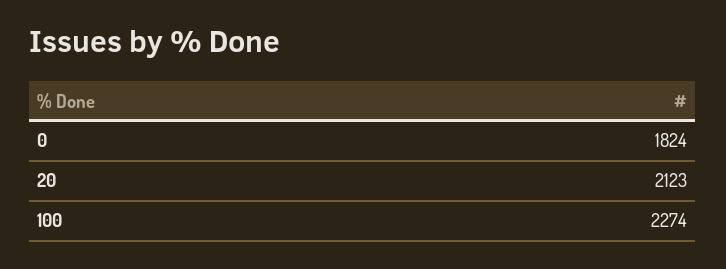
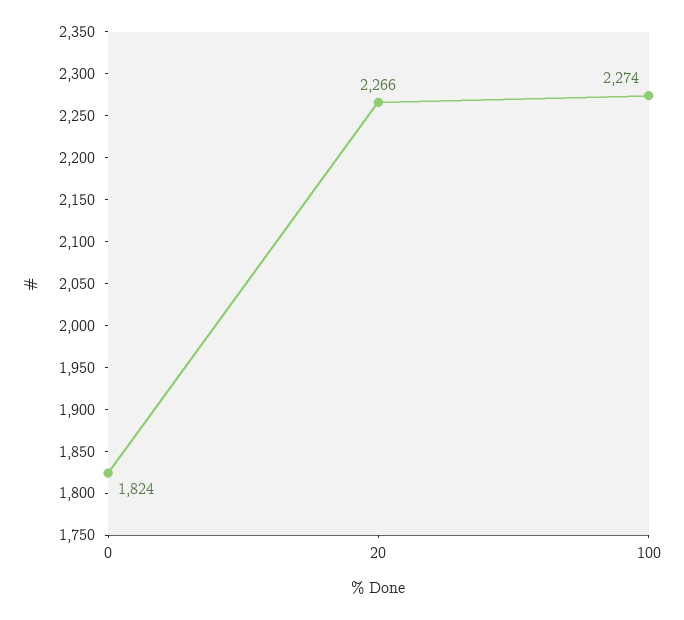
  {
    "0": 1824,
-   "20": 2123,
+   "20": 2266,
    "100": 2274
  }

